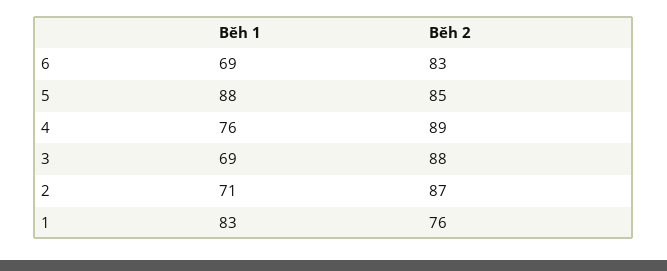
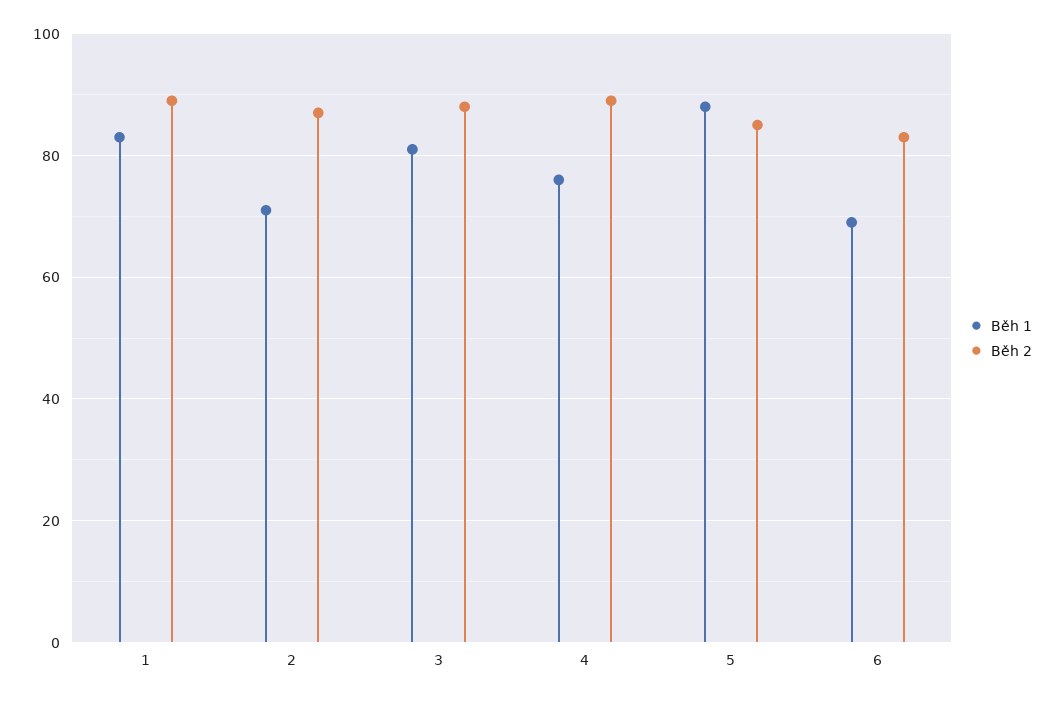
  {
    "Běh 1": {
      "6": 69,
      "5": 88,
      "4": 76,
-     "3": 69,
+     "3": 80,
      "2": 71,
      "1": 83
    },
    "Běh 2": {
      "6": 83,
      "5": 85,
      "4": 89,
      "3": 88,
      "2": 87,
-     "1": 76
+     "1": 90
    }
  }

